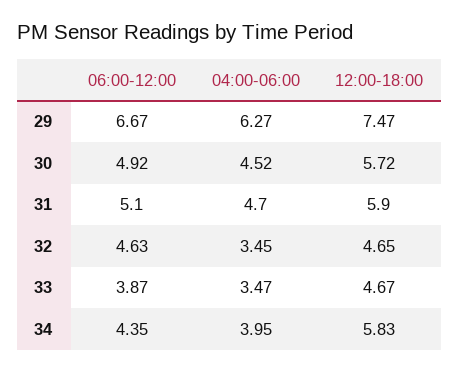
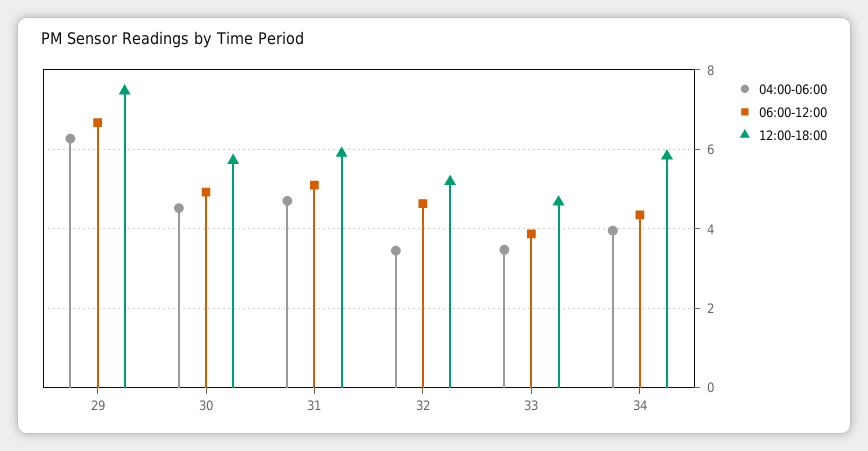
  {
    "06:00-12:00": {
      "29": 6.67,
      "30": 4.92,
      "31": 5.1,
      "32": 4.63,
      "33": 3.87,
      "34": 4.35
    },
    "04:00-06:00": {
      "29": 6.27,
      "30": 4.52,
      "31": 4.7,
      "32": 3.45,
      "33": 3.47,
      "34": 3.95
    },
    "12:00-18:00": {
      "29": 7.47,
      "30": 5.72,
      "31": 5.9,
-     "32": 4.65,
+     "32": 5.2,
      "33": 4.67,
      "34": 5.83
    }
  }

